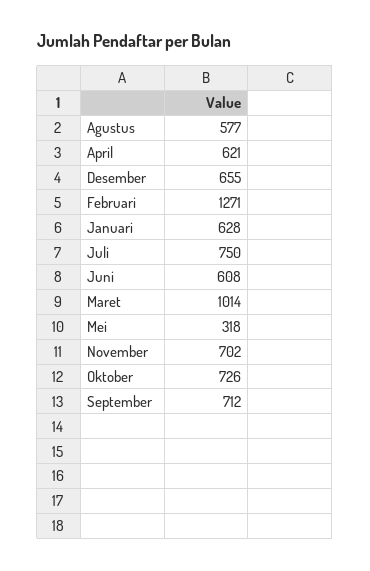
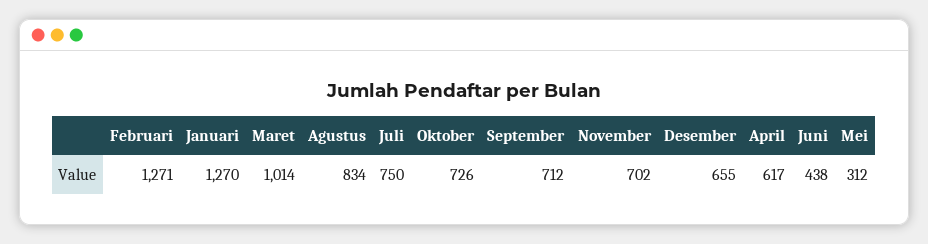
  {
-   "Agustus": 577,
+   "Agustus": 834,
-   "April": 621,
+   "April": 617,
    "Desember": 655,
    "Februari": 1271,
-   "Januari": 628,
+   "Januari": 1270,
    "Juli": 750,
-   "Juni": 608,
+   "Juni": 438,
    "Maret": 1014,
-   "Mei": 318,
+   "Mei": 312,
    "November": 702,
    "Oktober": 726,
    "September": 712
  }

